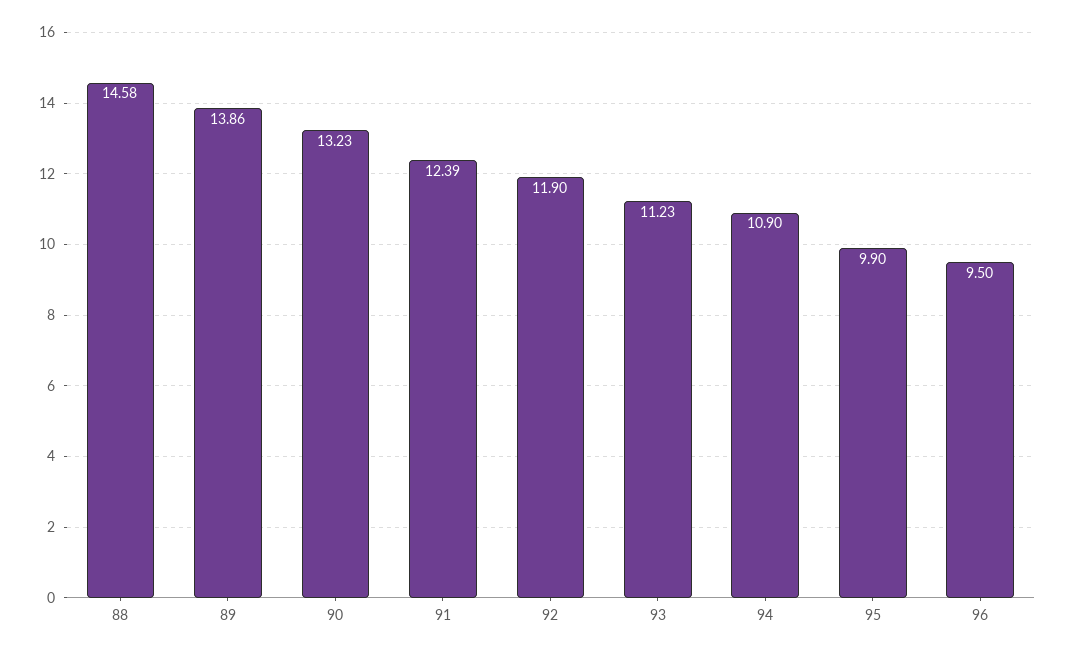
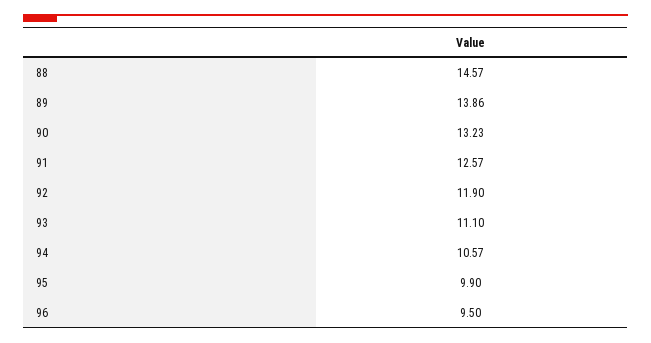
  {
-   "88": 14.58,
+   "88": 14.57,
    "89": 13.86,
    "90": 13.23,
-   "91": 12.39,
+   "91": 12.57,
    "92": 11.9,
-   "93": 11.23,
+   "93": 11.1,
-   "94": 10.9,
+   "94": 10.57,
    "95": 9.9,
    "96": 9.5
  }

